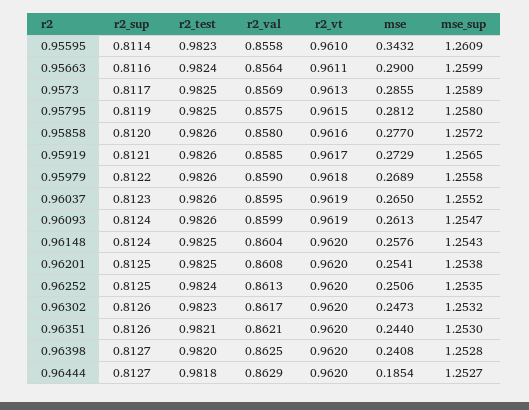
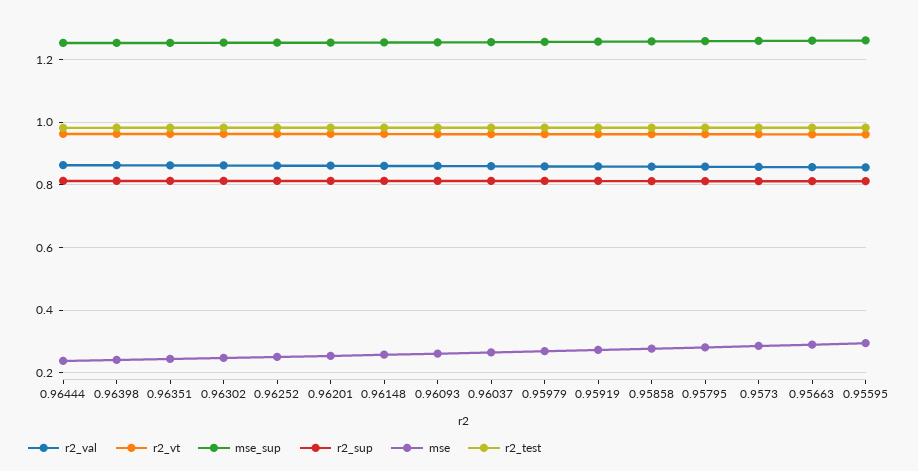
  {
    "r2_sup": {
      "0.95595": 0.8114,
      "0.95663": 0.8116,
      "0.9573": 0.8117,
      "0.95795": 0.8119,
      "0.95858": 0.812,
      "0.95919": 0.8121,
      "0.95979": 0.8122,
      "0.96037": 0.8123,
      "0.96093": 0.8124,
      "0.96148": 0.8124,
      "0.96201": 0.8125,
      "0.96252": 0.8125,
      "0.96302": 0.8126,
      "0.96351": 0.8126,
      "0.96398": 0.8127,
      "0.96444": 0.8127
    },
    "r2_test": {
      "0.95595": 0.9823,
      "0.95663": 0.9824,
      "0.9573": 0.9825,
      "0.95795": 0.9825,
      "0.95858": 0.9826,
      "0.95919": 0.9826,
      "0.95979": 0.9826,
      "0.96037": 0.9826,
      "0.96093": 0.9826,
      "0.96148": 0.9825,
      "0.96201": 0.9825,
      "0.96252": 0.9824,
      "0.96302": 0.9823,
      "0.96351": 0.9821,
      "0.96398": 0.982,
      "0.96444": 0.9818
    },
    "r2_val": {
      "0.95595": 0.8558,
      "0.95663": 0.8564,
      "0.9573": 0.8569,
      "0.95795": 0.8575,
      "0.95858": 0.858,
      "0.95919": 0.8585,
      "0.95979": 0.859,
      "0.96037": 0.8595,
      "0.96093": 0.8599,
      "0.96148": 0.8604,
      "0.96201": 0.8608,
      "0.96252": 0.8613,
      "0.96302": 0.8617,
      "0.96351": 0.8621,
      "0.96398": 0.8625,
      "0.96444": 0.8629
    },
    "r2_vt": {
      "0.95595": 0.961,
      "0.95663": 0.9611,
      "0.9573": 0.9613,
      "0.95795": 0.9615,
      "0.95858": 0.9616,
      "0.95919": 0.9617,
      "0.95979": 0.9618,
      "0.96037": 0.9619,
      "0.96093": 0.9619,
      "0.96148": 0.962,
      "0.96201": 0.962,
      "0.96252": 0.962,
      "0.96302": 0.962,
      "0.96351": 0.962,
      "0.96398": 0.962,
      "0.96444": 0.962
    },
    "mse": {
-     "0.95595": 0.3432,
+     "0.95595": 0.3,
      "0.95663": 0.29,
      "0.9573": 0.2855,
      "0.95795": 0.2812,
      "0.95858": 0.277,
      "0.95919": 0.2729,
      "0.95979": 0.2689,
      "0.96037": 0.265,
      "0.96093": 0.2613,
      "0.96148": 0.2576,
      "0.96201": 0.2541,
      "0.96252": 0.2506,
      "0.96302": 0.2473,
      "0.96351": 0.244,
      "0.96398": 0.2408,
-     "0.96444": 0.1854
+     "0.96444": 0.24
    },
    "mse_sup": {
      "0.95595": 1.2609,
      "0.95663": 1.2599,
      "0.9573": 1.2589,
      "0.95795": 1.258,
      "0.95858": 1.2572,
      "0.95919": 1.2565,
      "0.95979": 1.2558,
      "0.96037": 1.2552,
      "0.96093": 1.2547,
      "0.96148": 1.2543,
      "0.96201": 1.2538,
      "0.96252": 1.2535,
      "0.96302": 1.2532,
      "0.96351": 1.253,
      "0.96398": 1.2528,
      "0.96444": 1.2527
    }
  }

